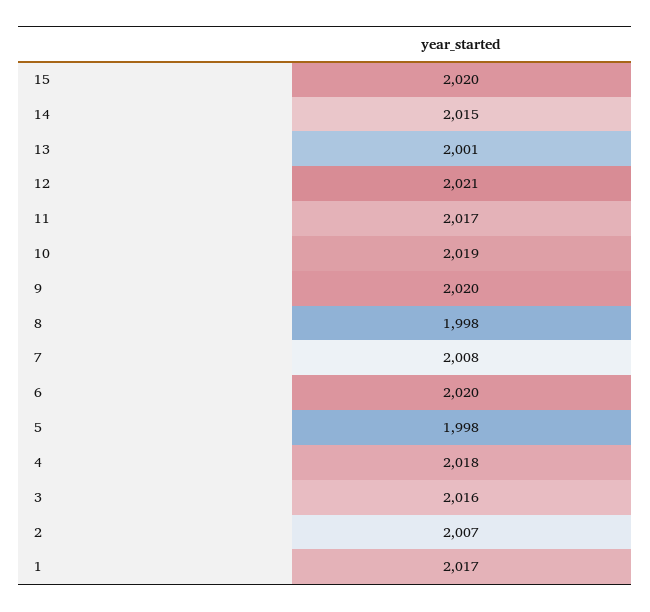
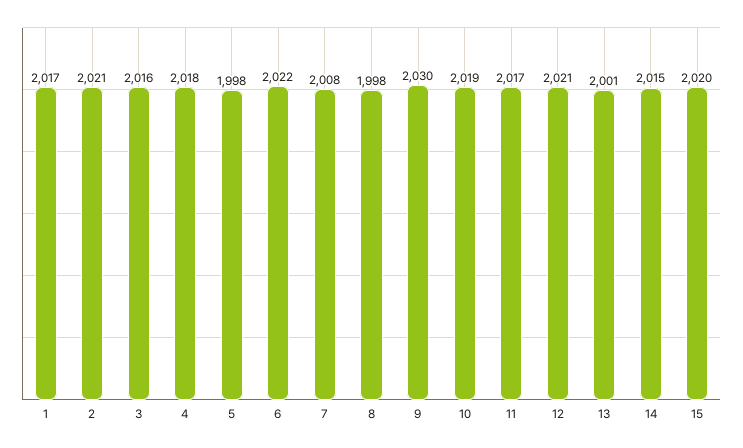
  {
    "15": 2020,
    "14": 2015,
    "13": 2001,
    "12": 2021,
    "11": 2017,
    "10": 2019,
-   "9": 2020,
+   "9": 2030,
    "8": 1998,
    "7": 2008,
-   "6": 2020,
+   "6": 2022,
    "5": 1998,
    "4": 2018,
    "3": 2016,
-   "2": 2007,
+   "2": 2021,
    "1": 2017
  }

